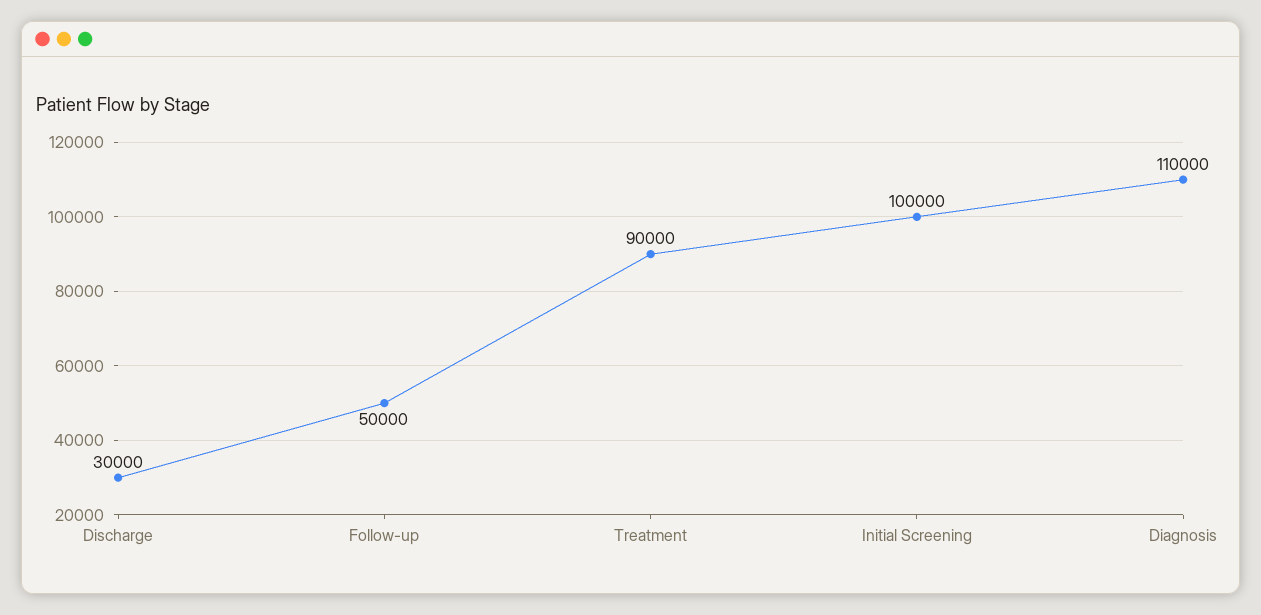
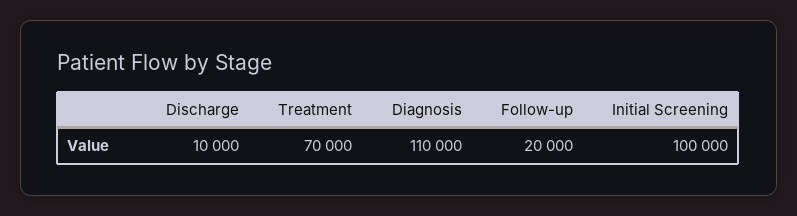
  {
-   "Discharge": 30000,
+   "Discharge": 10000,
-   "Follow-up": 50000,
+   "Follow-up": 20000,
-   "Treatment": 90000,
+   "Treatment": 70000,
    "Initial Screening": 100000,
    "Diagnosis": 110000
  }

